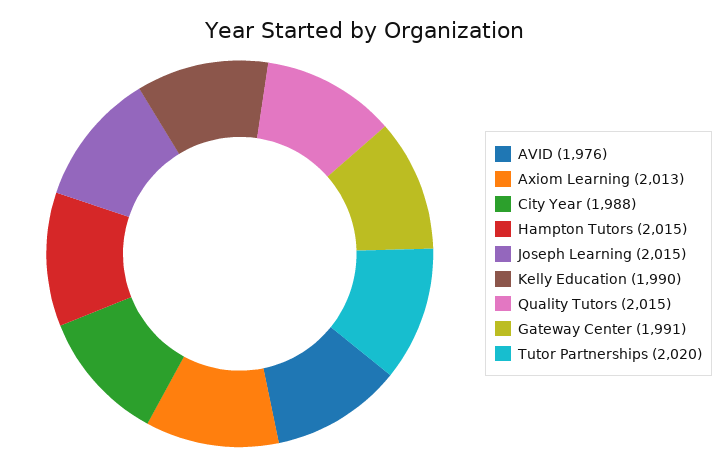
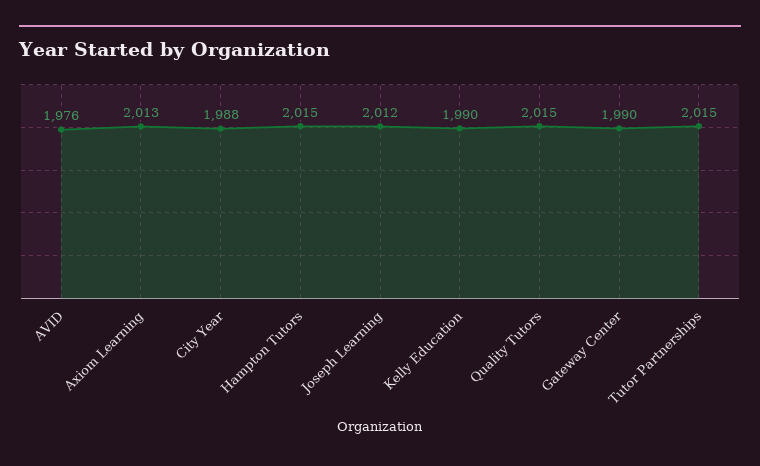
  {
    "AVID": 1976,
    "Axiom Learning": 2013,
    "City Year": 1988,
    "Hampton Tutors": 2015,
-   "Joseph Learning": 2015,
+   "Joseph Learning": 2012,
    "Kelly Education": 1990,
    "Quality Tutors": 2015,
-   "Gateway Center": 1991,
+   "Gateway Center": 1990,
-   "Tutor Partnerships": 2020
+   "Tutor Partnerships": 2015
  }

